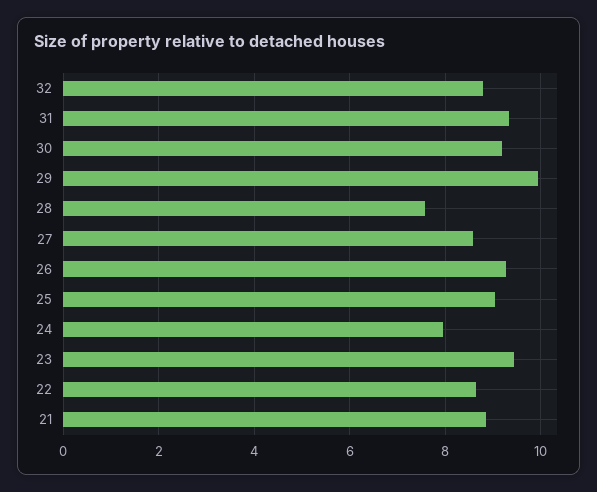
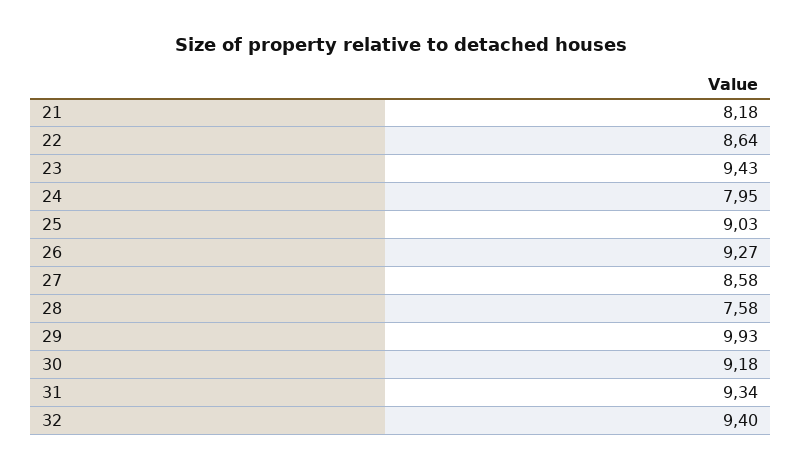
  {
-   "32": 8.8,
+   "32": 9.4,
    "31": 9.34,
    "30": 9.18,
    "29": 9.93,
    "28": 7.58,
    "27": 8.58,
    "26": 9.27,
    "25": 9.03,
    "24": 7.95,
    "23": 9.43,
    "22": 8.64,
-   "21": 8.8
+   "21": 8.18
  }

